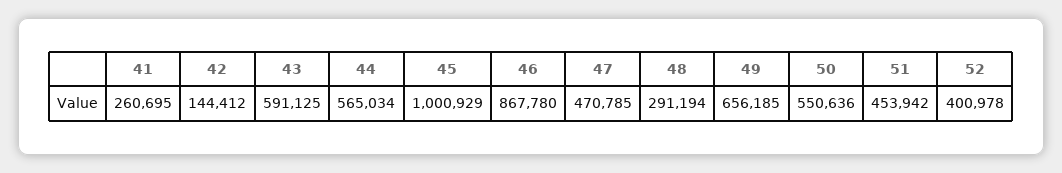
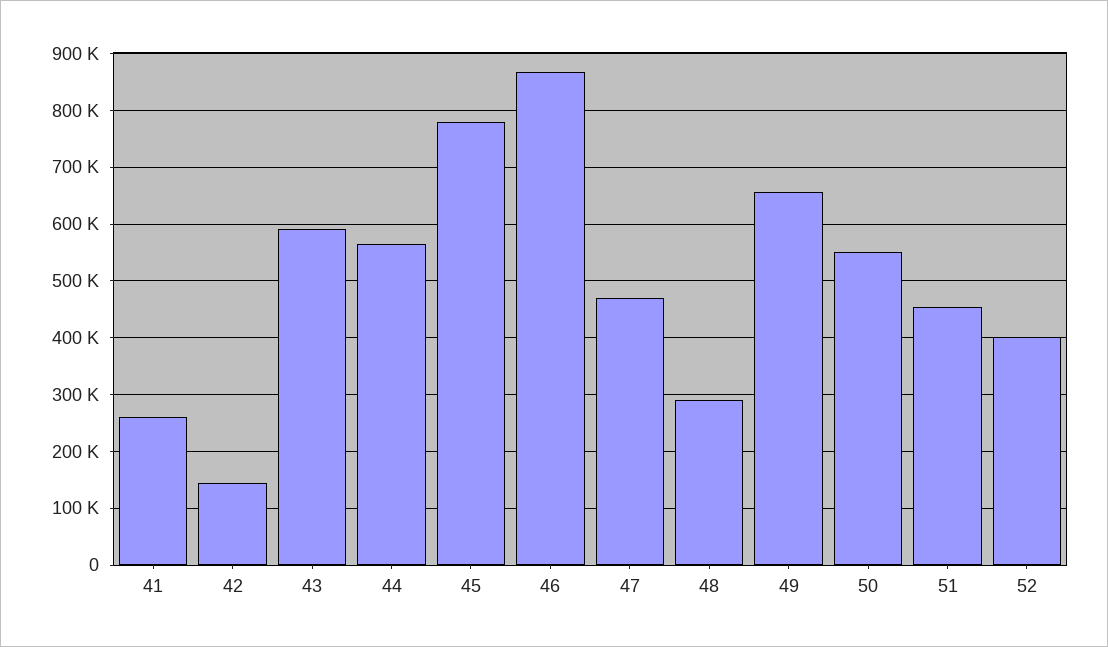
  {
    "41": 260695,
    "42": 144412,
    "43": 591125,
    "44": 565034,
-   "45": 1000929,
+   "45": 780000,
    "46": 867780,
    "47": 470785,
    "48": 291194,
    "49": 656185,
    "50": 550636,
    "51": 453942,
    "52": 400978
  }

